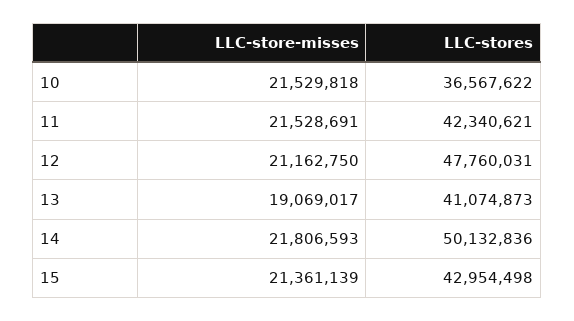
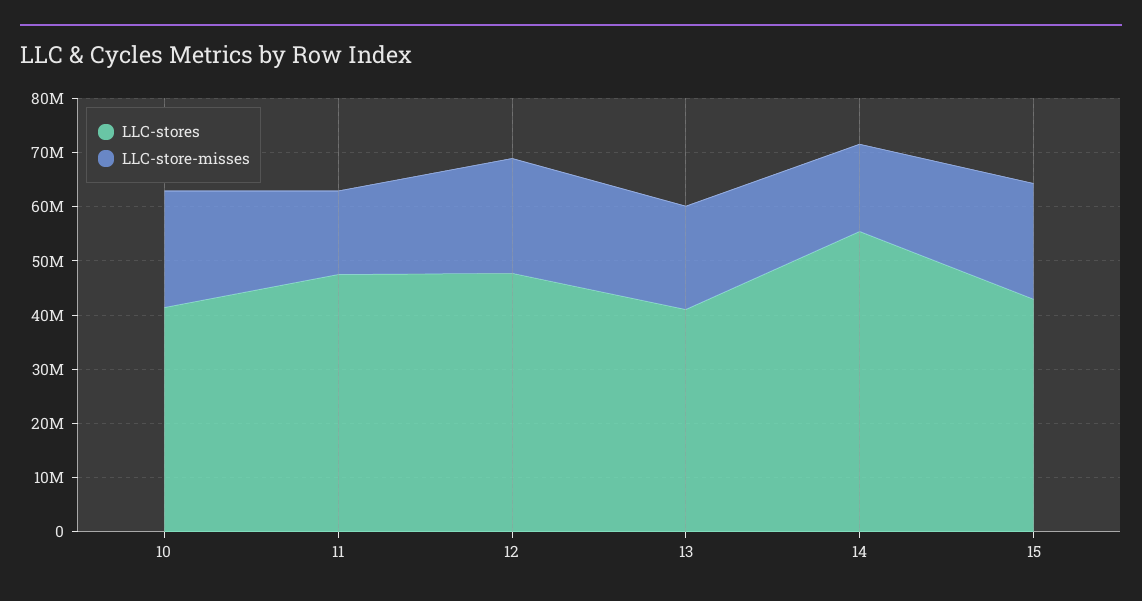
  {
    "LLC-store-misses": {
      "10": 21529818,
-     "11": 21528691,
+     "11": 16000000,
      "12": 21162750,
      "13": 19069017,
-     "14": 21806593,
+     "14": 16000000,
      "15": 21361139
    },
    "LLC-stores": {
-     "10": 36567622,
+     "10": 42000000,
-     "11": 42340621,
+     "11": 48000000,
      "12": 47760031,
      "13": 41074873,
-     "14": 50132836,
+     "14": 56000000,
      "15": 42954498
    }
  }

